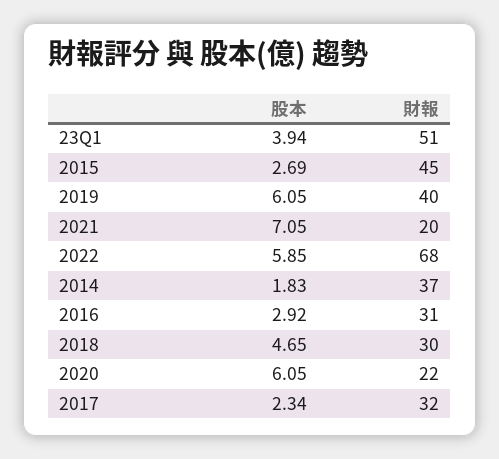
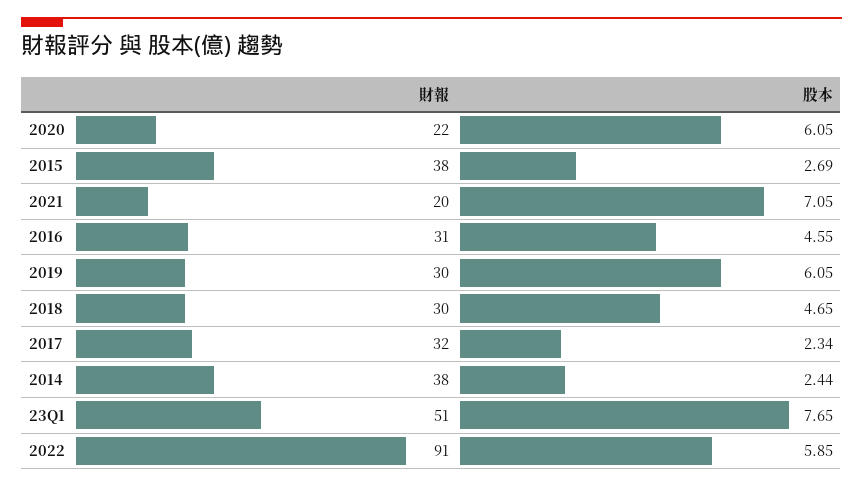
  {
    "股本": {
-     "23Q1": 3.94,
+     "23Q1": 7.65,
      "2015": 2.69,
      "2019": 6.05,
      "2021": 7.05,
      "2022": 5.85,
-     "2014": 1.83,
+     "2014": 2.44,
-     "2016": 2.92,
+     "2016": 4.55,
      "2018": 4.65,
      "2020": 6.05,
      "2017": 2.34
    },
    "財報": {
      "23Q1": 51,
-     "2015": 45,
+     "2015": 38,
-     "2019": 40,
+     "2019": 30,
      "2021": 20,
-     "2022": 68,
+     "2022": 91,
-     "2014": 37,
+     "2014": 38,
      "2016": 31,
      "2018": 30,
      "2020": 22,
      "2017": 32
    }
  }

